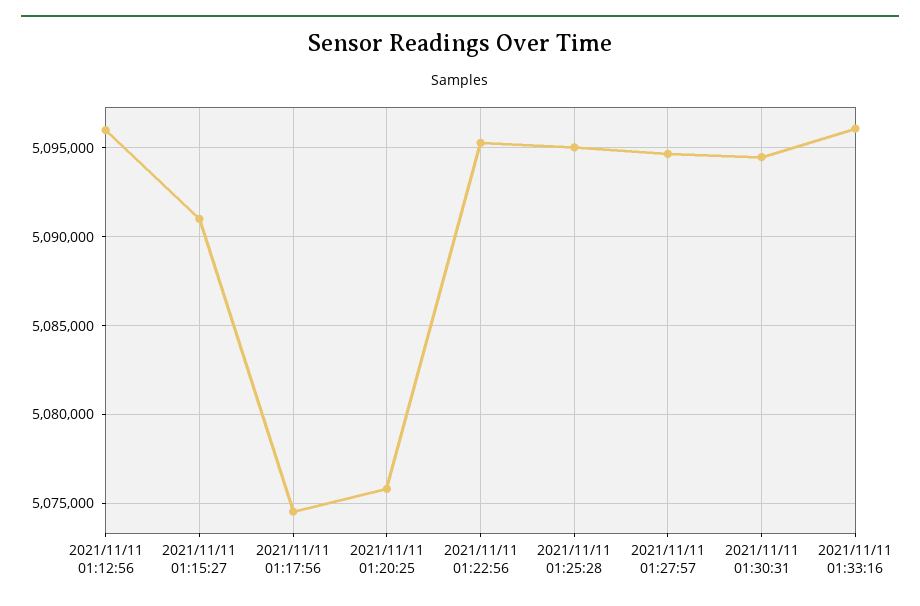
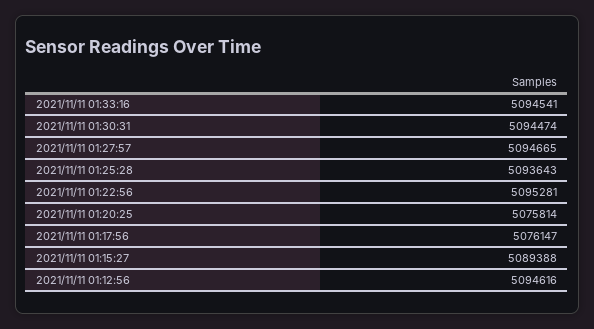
  {
-   "2021/11/11 01:12:56": 5096000,
+   "2021/11/11 01:12:56": 5094616,
-   "2021/11/11 01:15:27": 5091000,
+   "2021/11/11 01:15:27": 5089388,
-   "2021/11/11 01:17:56": 5074500,
+   "2021/11/11 01:17:56": 5076147,
    "2021/11/11 01:20:25": 5075814,
    "2021/11/11 01:22:56": 5095281,
-   "2021/11/11 01:25:28": 5095000,
+   "2021/11/11 01:25:28": 5093643,
    "2021/11/11 01:27:57": 5094665,
    "2021/11/11 01:30:31": 5094474,
-   "2021/11/11 01:33:16": 5096000
+   "2021/11/11 01:33:16": 5094541
  }

